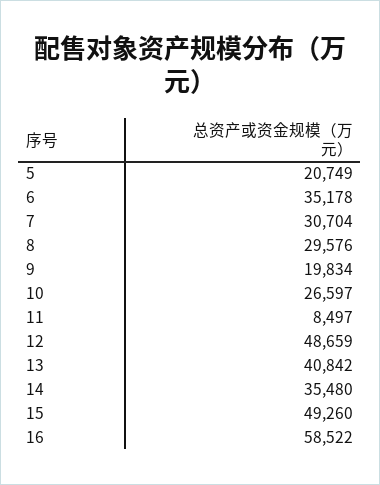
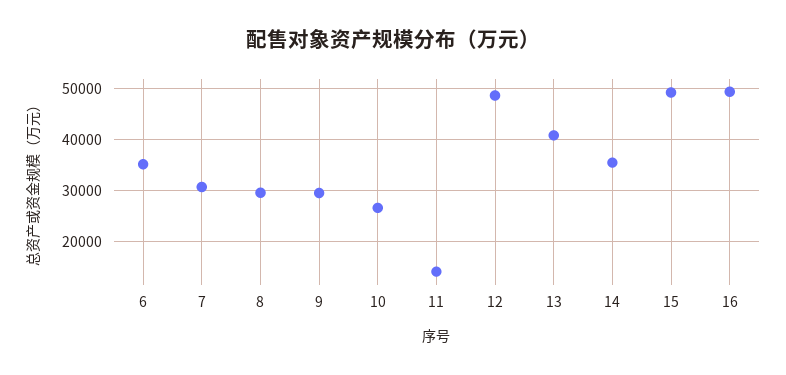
  {
-   "5": 20749,
    "6": 35178,
    "7": 30704,
    "8": 29576,
-   "9": 19834,
+   "9": 30000,
    "10": 26597,
-   "11": 8497,
+   "11": 14000,
    "12": 48659,
    "13": 40842,
    "14": 35480,
    "15": 49260,
-   "16": 58522
+   "16": 50000
  }

